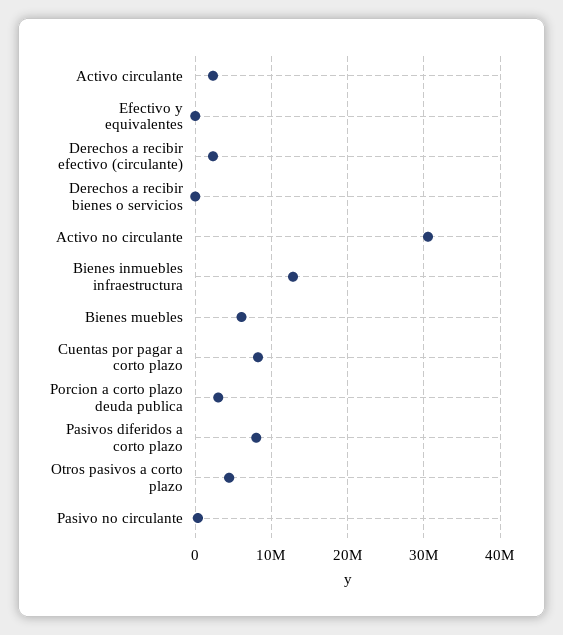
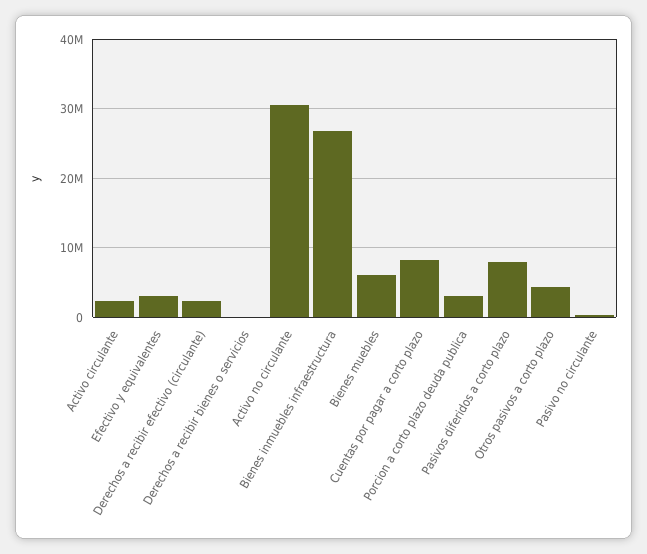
  {
    "Activo circulante": 2000000,
-   "Efectivo y equivalentes": 0,
+   "Efectivo y equivalentes": 3000000,
    "Derechos a recibir efectivo (circulante)": 2000000,
    "Derechos a recibir bienes o servicios": 0,
    "Activo no circulante": 31000000,
-   "Bienes inmuebles infraestructura": 13000000,
+   "Bienes inmuebles infraestructura": 27000000,
    "Bienes muebles": 6000000,
    "Cuentas por pagar a corto plazo": 8000000,
    "Porcion a corto plazo deuda publica": 3000000,
    "Pasivos diferidos a corto plazo": 8000000,
    "Otros pasivos a corto plazo": 4000000,
    "Pasivo no circulante": 0
  }

